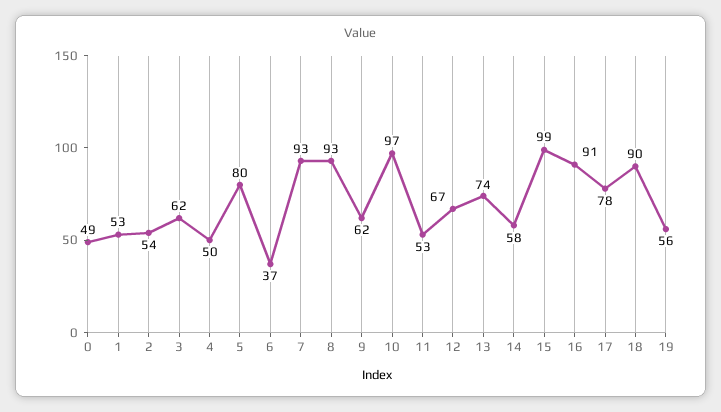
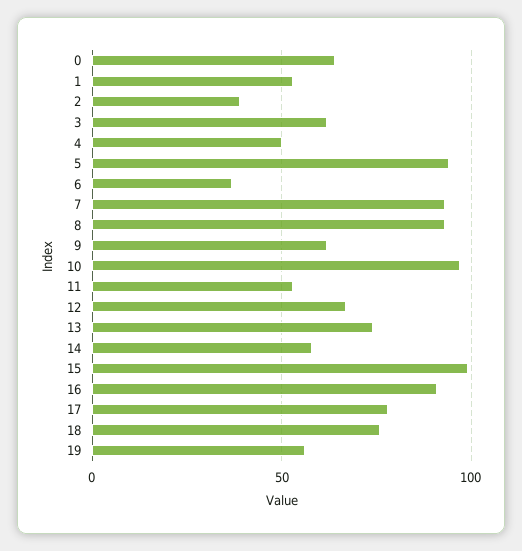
  {
-   "0": 49,
+   "0": 65,
    "1": 53,
-   "2": 54,
+   "2": 40,
    "3": 62,
    "4": 50,
-   "5": 80,
+   "5": 95,
    "6": 37,
    "7": 93,
    "8": 93,
    "9": 62,
    "10": 97,
    "11": 53,
    "12": 67,
    "13": 74,
    "14": 58,
    "15": 99,
    "16": 91,
    "17": 78,
-   "18": 90,
+   "18": 75,
    "19": 56
  }

